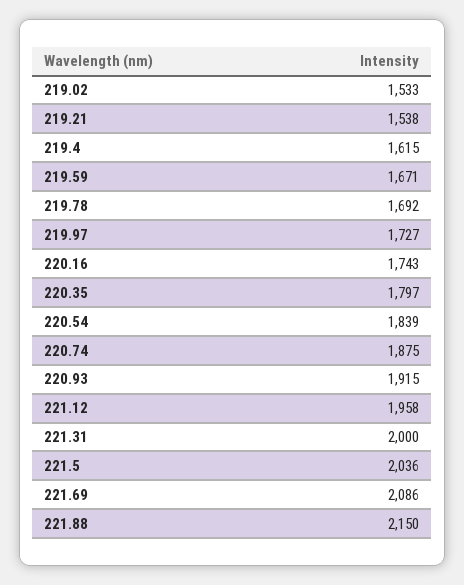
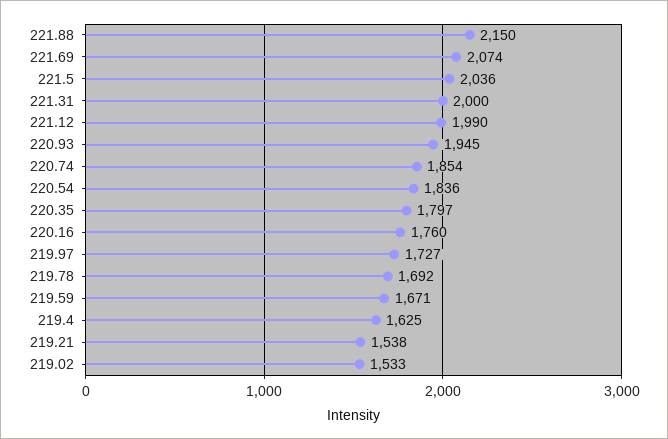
  {
    "219.02": 1533,
    "219.21": 1538,
-   "219.4": 1615,
+   "219.4": 1625,
    "219.59": 1671,
    "219.78": 1692,
    "219.97": 1727,
-   "220.16": 1743,
+   "220.16": 1760,
    "220.35": 1797,
-   "220.54": 1839,
+   "220.54": 1836,
-   "220.74": 1875,
+   "220.74": 1854,
-   "220.93": 1915,
+   "220.93": 1945,
-   "221.12": 1958,
+   "221.12": 1990,
    "221.31": 2000,
    "221.5": 2036,
-   "221.69": 2086,
+   "221.69": 2074,
    "221.88": 2150
  }

